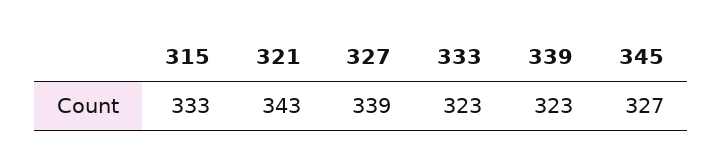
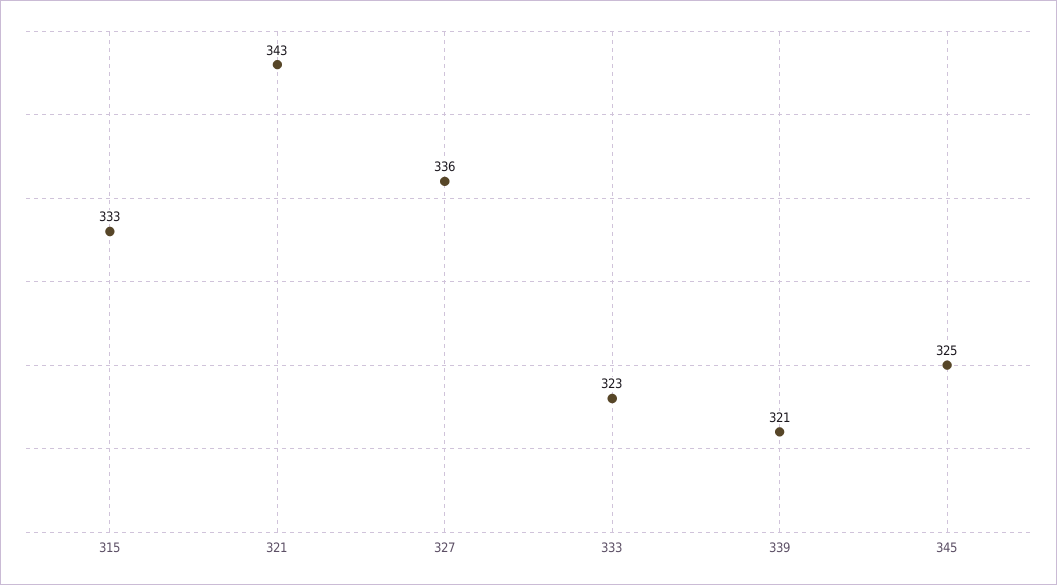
  {
    "315": 333,
    "321": 343,
-   "327": 339,
+   "327": 336,
    "333": 323,
-   "339": 323,
+   "339": 321,
-   "345": 327
+   "345": 325
  }

